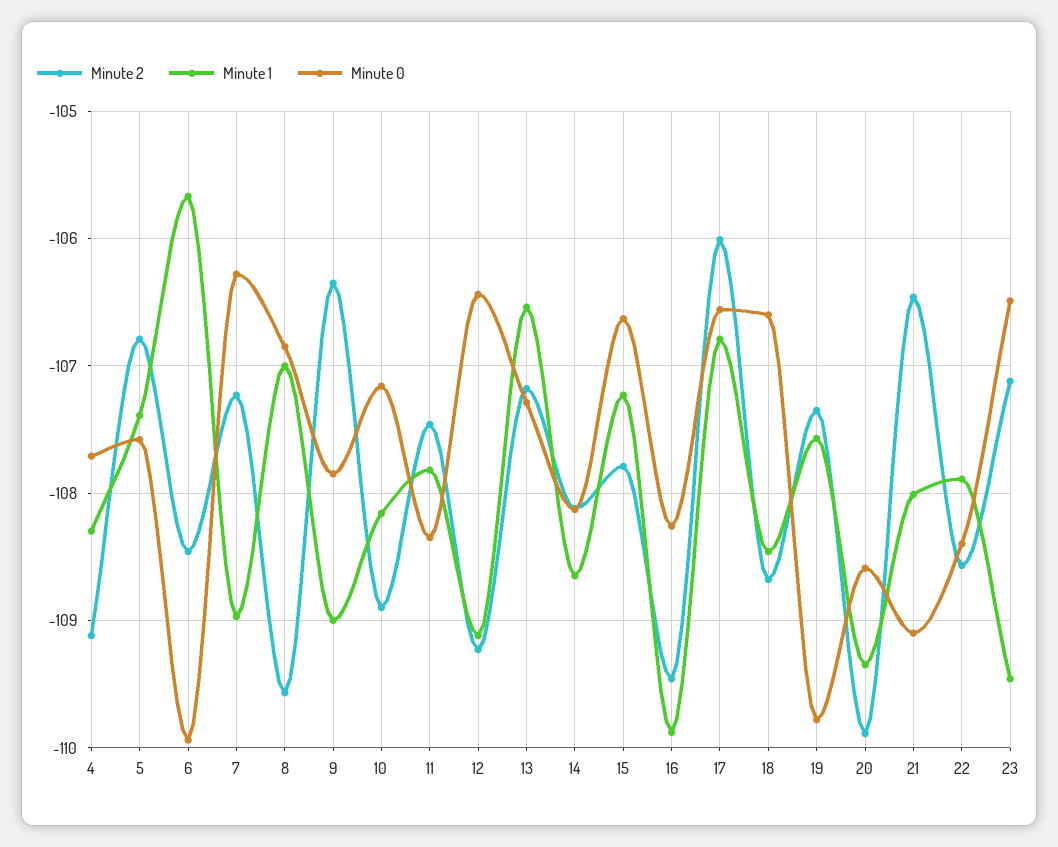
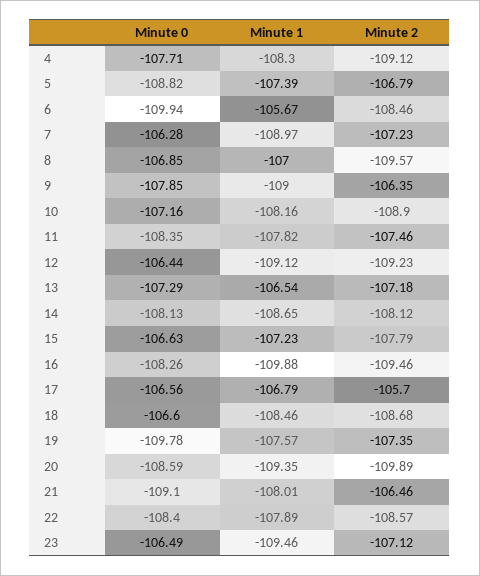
  {
    "Minute 2": {
      "4": -109.12,
      "5": -106.79,
      "6": -108.46,
      "7": -107.23,
      "8": -109.57,
      "9": -106.35,
      "10": -108.9,
      "11": -107.46,
      "12": -109.23,
      "13": -107.18,
      "14": -108.12,
      "15": -107.79,
      "16": -109.46,
-     "17": -106,
+     "17": -105.7,
      "18": -108.68,
      "19": -107.35,
      "20": -109.89,
      "21": -106.46,
      "22": -108.57,
      "23": -107.12
    },
    "Minute 1": {
      "4": -108.3,
      "5": -107.39,
      "6": -105.67,
      "7": -108.97,
      "8": -107,
      "9": -109,
      "10": -108.16,
      "11": -107.82,
      "12": -109.12,
      "13": -106.54,
      "14": -108.65,
      "15": -107.23,
      "16": -109.88,
      "17": -106.79,
      "18": -108.46,
      "19": -107.57,
      "20": -109.35,
      "21": -108.01,
      "22": -107.89,
      "23": -109.46
    },
    "Minute 0": {
      "4": -107.71,
-     "5": -107.6,
+     "5": -108.82,
      "6": -109.94,
      "7": -106.28,
      "8": -106.85,
      "9": -107.85,
      "10": -107.16,
      "11": -108.35,
      "12": -106.44,
      "13": -107.29,
      "14": -108.13,
      "15": -106.63,
      "16": -108.26,
      "17": -106.56,
      "18": -106.6,
      "19": -109.78,
      "20": -108.59,
      "21": -109.1,
      "22": -108.4,
      "23": -106.49
    }
  }

